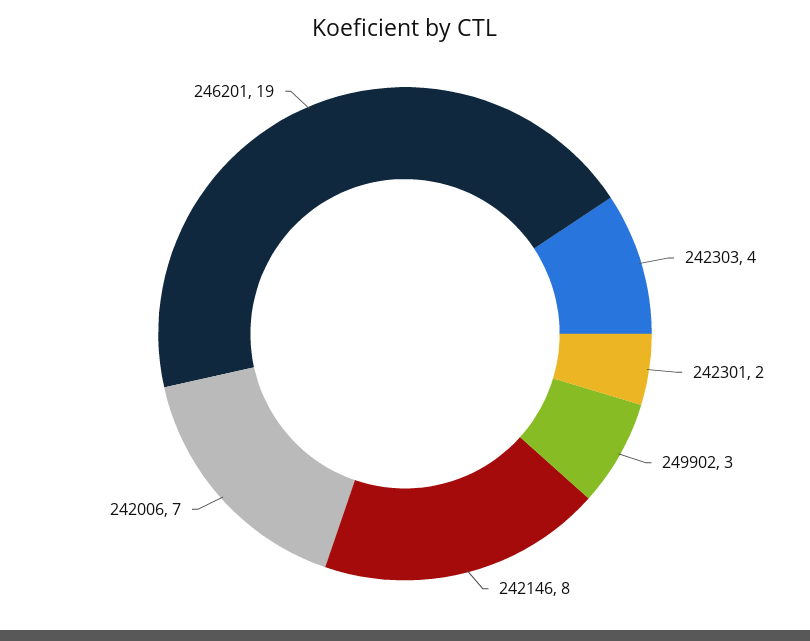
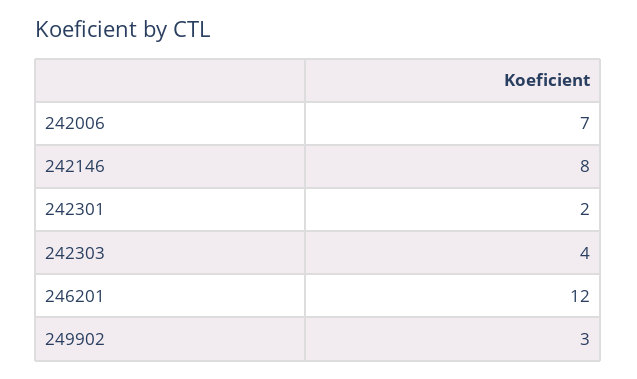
  {
    "242303": 4,
    "242301": 2,
    "249902": 3,
    "242146": 8,
    "242006": 7,
-   "246201": 19
+   "246201": 12
  }

